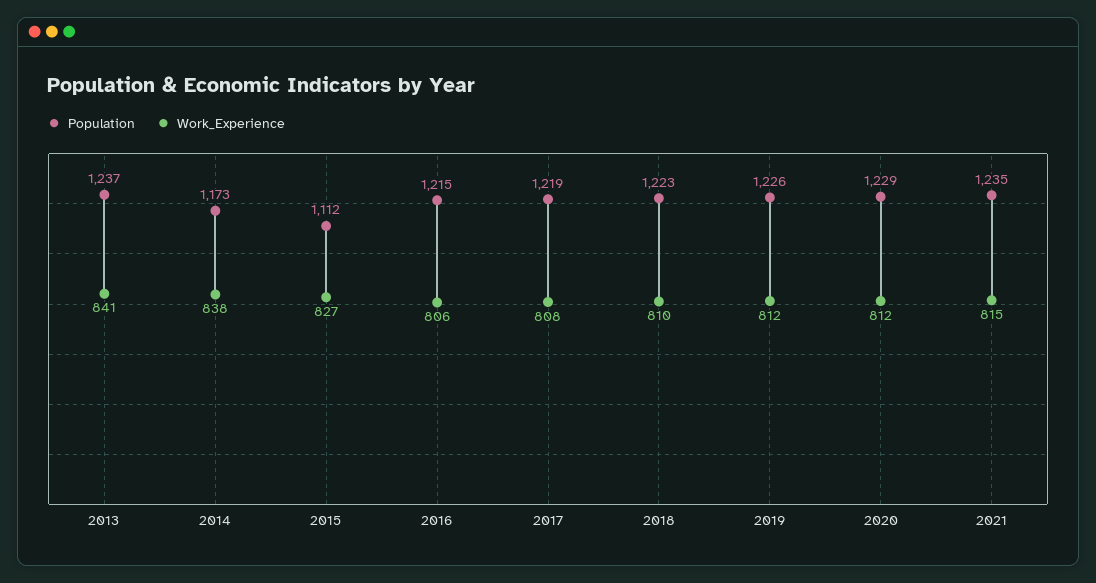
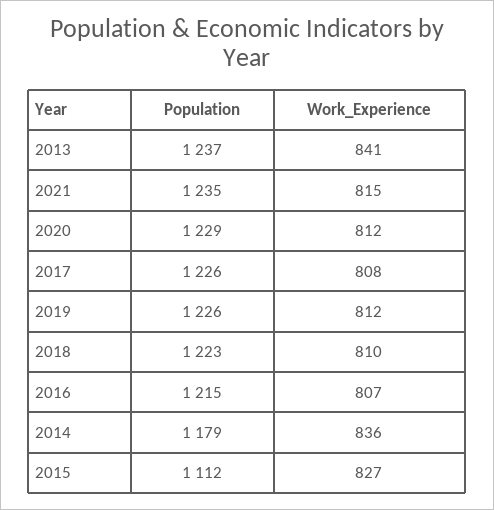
  {
    "Population": {
      "2013": 1237,
-     "2014": 1173,
+     "2014": 1179,
      "2015": 1112,
      "2016": 1215,
-     "2017": 1219,
+     "2017": 1226,
      "2018": 1223,
      "2019": 1226,
      "2020": 1229,
      "2021": 1235
    },
    "Work_Experience": {
      "2013": 841,
-     "2014": 838,
+     "2014": 836,
      "2015": 827,
-     "2016": 806,
+     "2016": 807,
      "2017": 808,
      "2018": 810,
      "2019": 812,
      "2020": 812,
      "2021": 815
    }
  }

